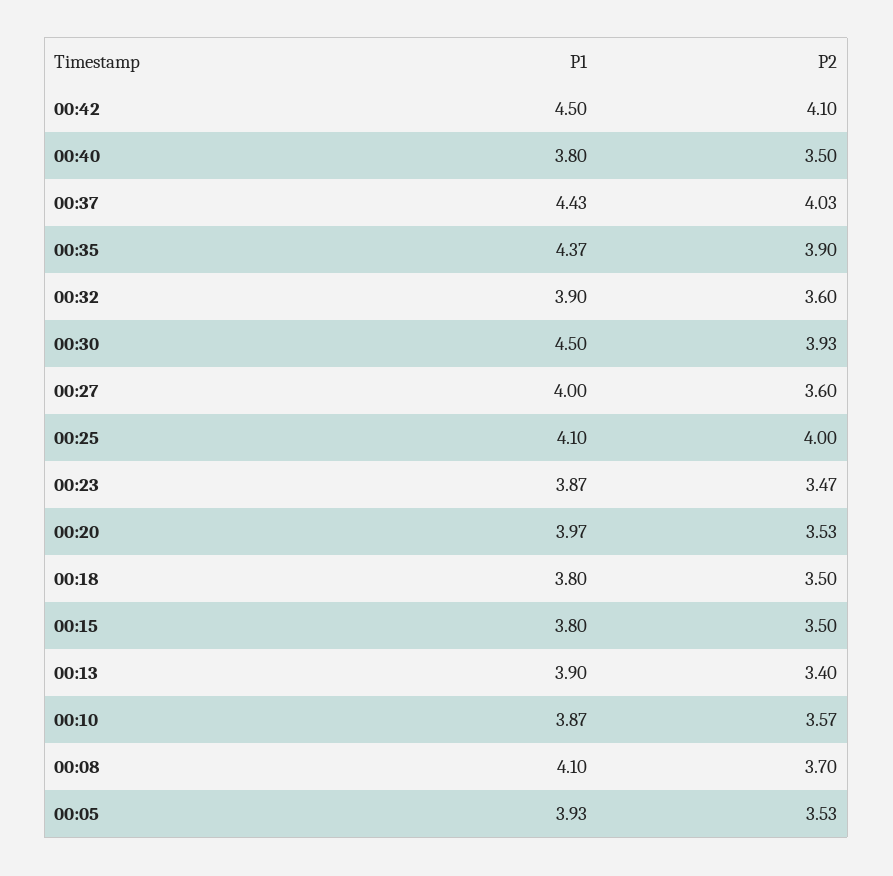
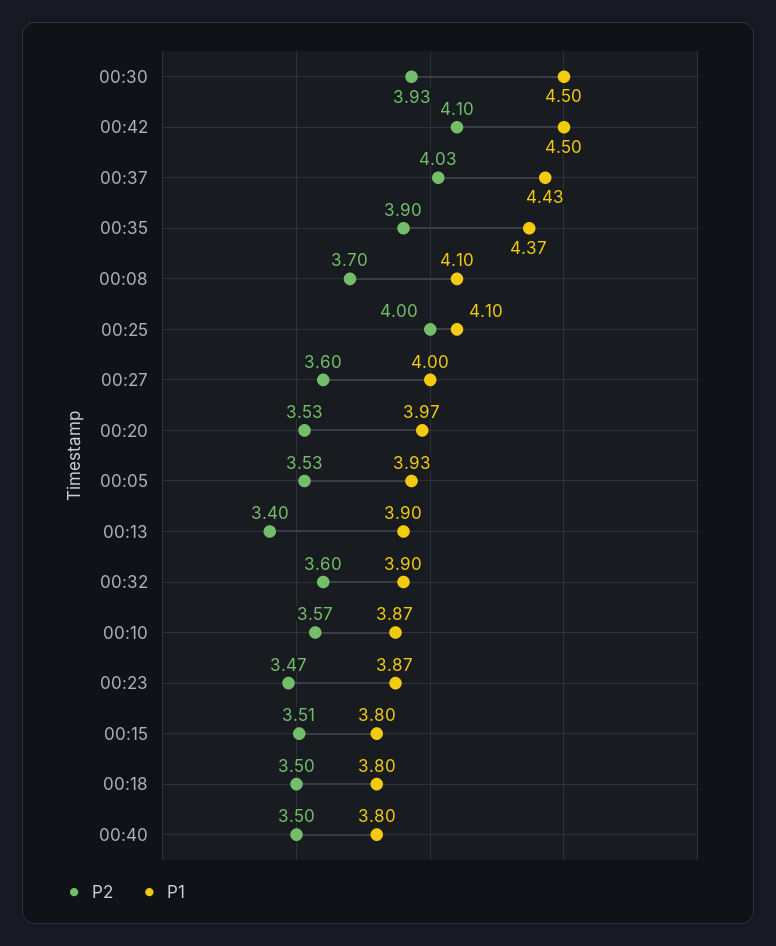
  {
    "P1": {
      "00:42": 4.5,
      "00:40": 3.8,
      "00:37": 4.43,
      "00:35": 4.37,
      "00:32": 3.9,
      "00:30": 4.5,
      "00:27": 4,
      "00:25": 4.1,
      "00:23": 3.87,
      "00:20": 3.97,
      "00:18": 3.8,
      "00:15": 3.8,
      "00:13": 3.9,
      "00:10": 3.87,
      "00:08": 4.1,
      "00:05": 3.93
    },
    "P2": {
      "00:42": 4.1,
      "00:40": 3.5,
      "00:37": 4.03,
      "00:35": 3.9,
      "00:32": 3.6,
      "00:30": 3.93,
      "00:27": 3.6,
      "00:25": 4,
      "00:23": 3.47,
      "00:20": 3.53,
      "00:18": 3.5,
-     "00:15": 3.5,
+     "00:15": 3.51,
      "00:13": 3.4,
      "00:10": 3.57,
      "00:08": 3.7,
      "00:05": 3.53
    }
  }

